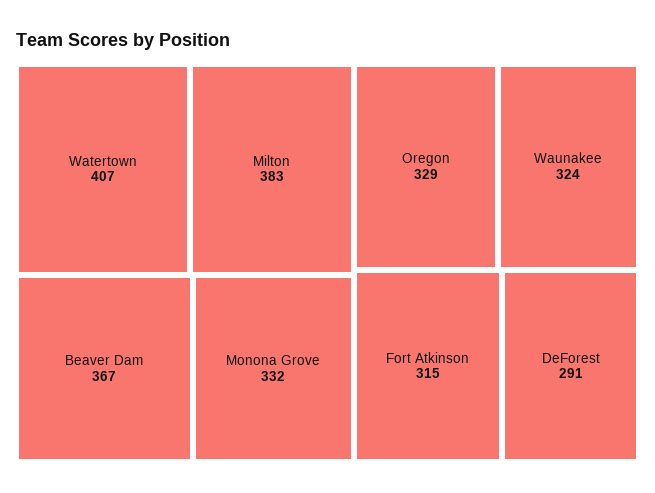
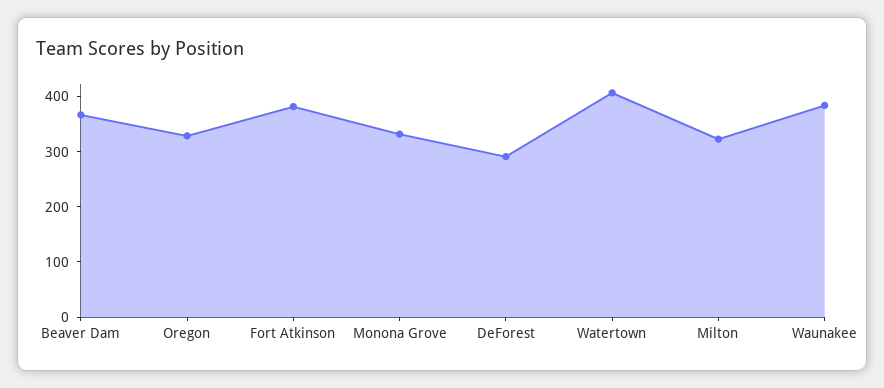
  {
    "Watertown": 407,
-   "Milton": 383,
+   "Milton": 320,
    "Beaver Dam": 367,
    "Monona Grove": 332,
    "Oregon": 329,
-   "Waunakee": 324,
+   "Waunakee": 380,
-   "Fort Atkinson": 315,
+   "Fort Atkinson": 380,
    "DeForest": 291
  }

